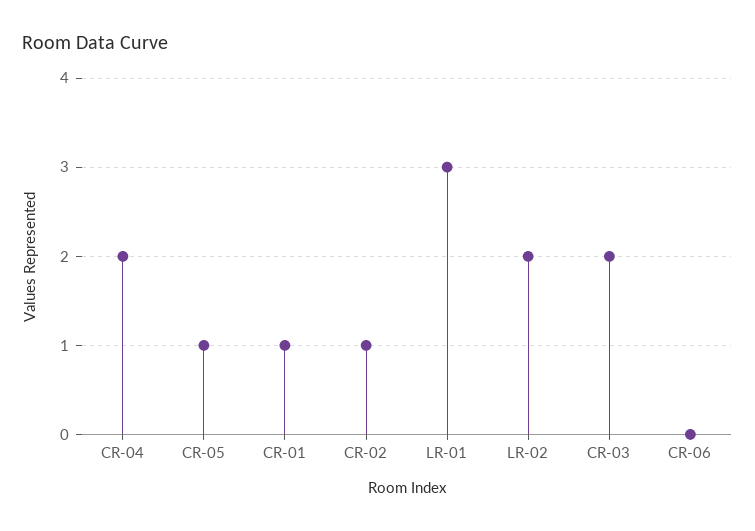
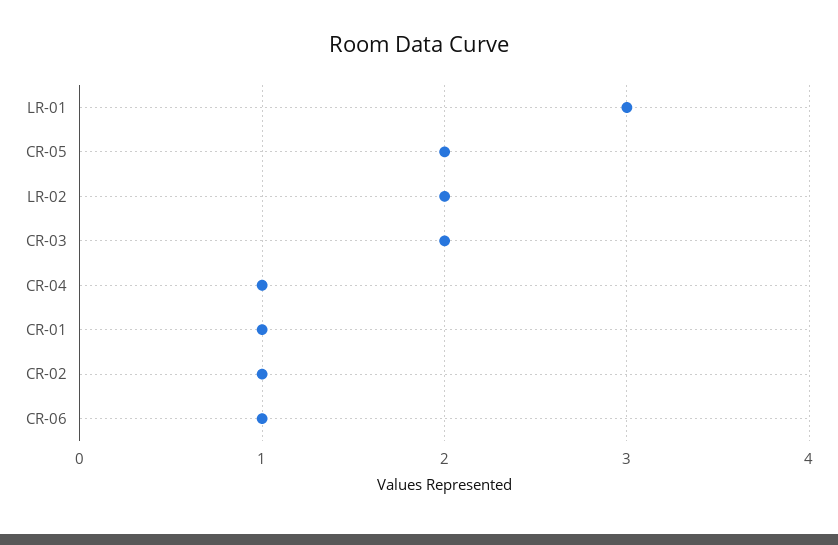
  {
-   "CR-04": 2,
+   "CR-04": 1,
-   "CR-05": 1,
+   "CR-05": 2,
    "CR-01": 1,
    "CR-02": 1,
    "LR-01": 3,
    "LR-02": 2,
    "CR-03": 2,
-   "CR-06": 0
+   "CR-06": 1
  }

